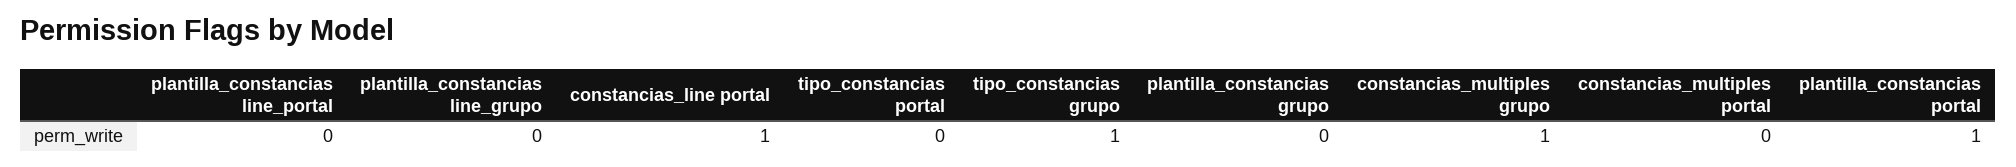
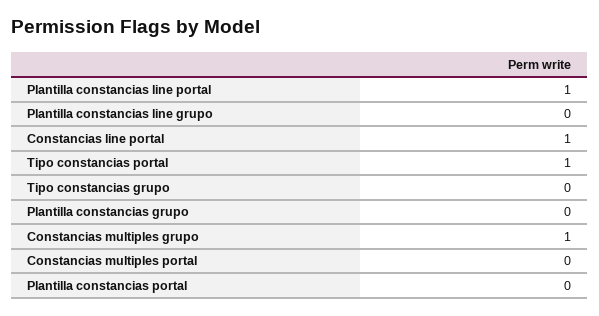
  {
-   "plantilla_constancias line_portal": 0,
+   "plantilla_constancias line_portal": 1,
    "plantilla_constancias line_grupo": 0,
    "constancias_line portal": 1,
-   "tipo_constancias portal": 0,
+   "tipo_constancias portal": 1,
-   "tipo_constancias grupo": 1,
+   "tipo_constancias grupo": 0,
    "plantilla_constancias grupo": 0,
    "constancias_multiples grupo": 1,
    "constancias_multiples portal": 0,
-   "plantilla_constancias portal": 1
+   "plantilla_constancias portal": 0
  }

